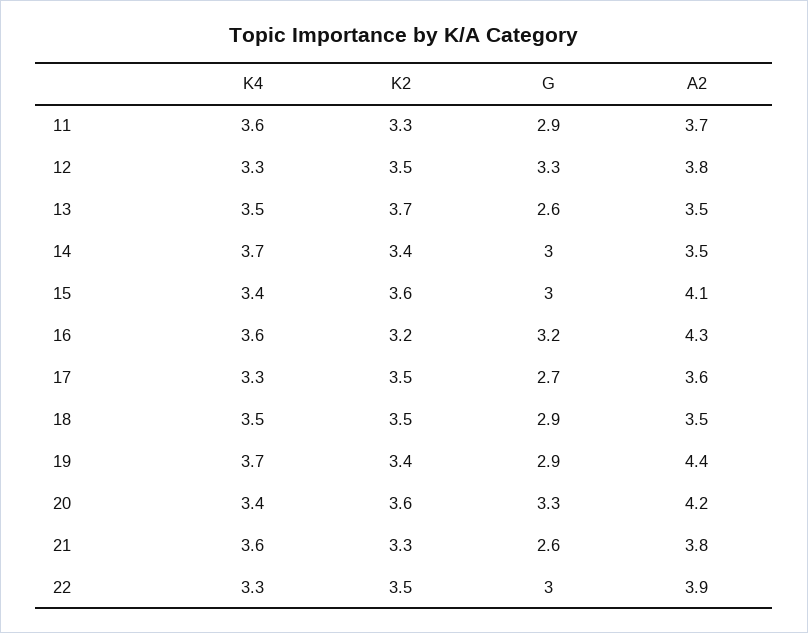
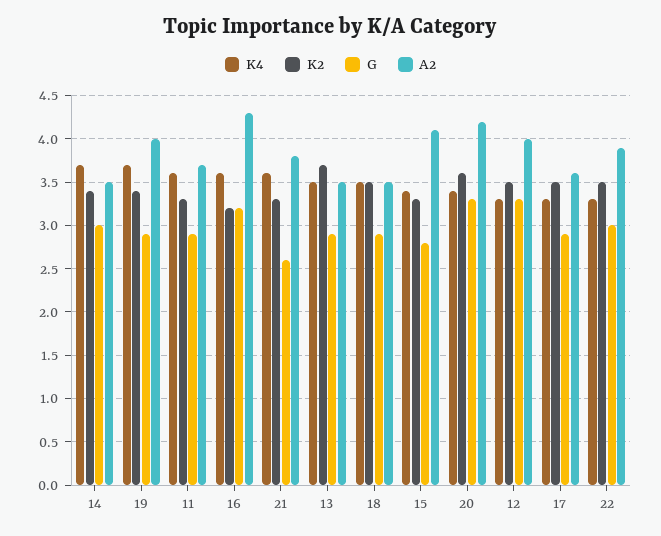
  {
    "K4": {
      "11": 3.6,
      "12": 3.3,
      "13": 3.5,
      "14": 3.7,
      "15": 3.4,
      "16": 3.6,
      "17": 3.3,
      "18": 3.5,
      "19": 3.7,
      "20": 3.4,
      "21": 3.6,
      "22": 3.3
    },
    "K2": {
      "11": 3.3,
      "12": 3.5,
      "13": 3.7,
      "14": 3.4,
-     "15": 3.6,
+     "15": 3.3,
      "16": 3.2,
      "17": 3.5,
      "18": 3.5,
      "19": 3.4,
      "20": 3.6,
      "21": 3.3,
      "22": 3.5
    },
    "G": {
      "11": 2.9,
      "12": 3.3,
-     "13": 2.6,
+     "13": 2.9,
      "14": 3,
-     "15": 3,
+     "15": 2.8,
      "16": 3.2,
-     "17": 2.7,
+     "17": 2.9,
      "18": 2.9,
      "19": 2.9,
      "20": 3.3,
      "21": 2.6,
      "22": 3
    },
    "A2": {
      "11": 3.7,
-     "12": 3.8,
+     "12": 4,
      "13": 3.5,
      "14": 3.5,
      "15": 4.1,
      "16": 4.3,
      "17": 3.6,
      "18": 3.5,
-     "19": 4.4,
+     "19": 4,
      "20": 4.2,
      "21": 3.8,
      "22": 3.9
    }
  }

